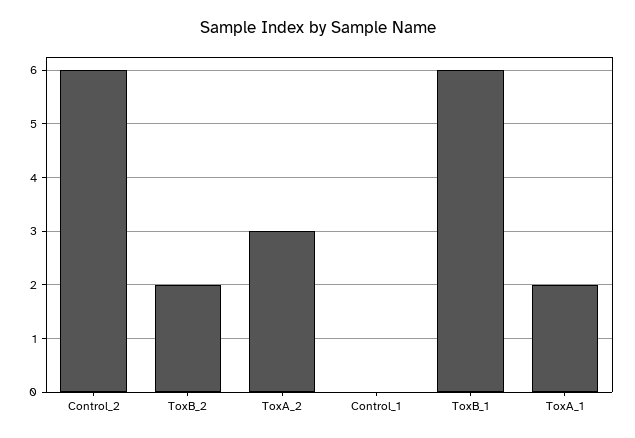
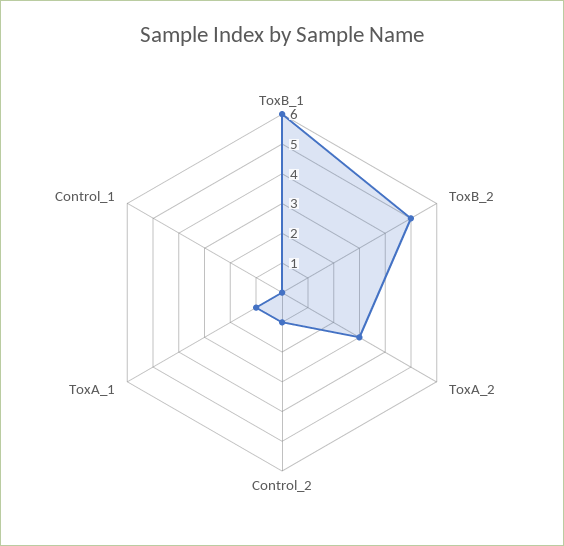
  {
-   "Control_2": 6,
+   "Control_2": 1,
-   "ToxB_2": 2,
+   "ToxB_2": 5,
    "ToxA_2": 3,
    "Control_1": 0,
    "ToxB_1": 6,
-   "ToxA_1": 2
+   "ToxA_1": 1
  }

